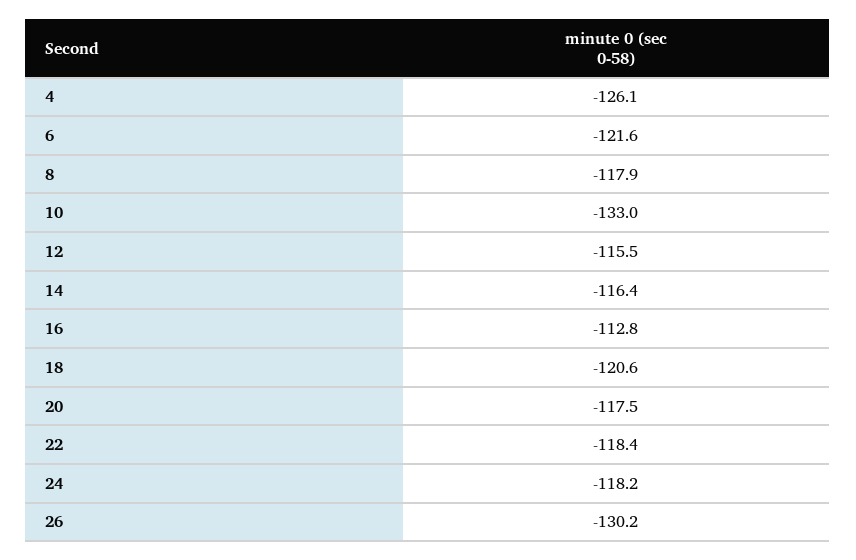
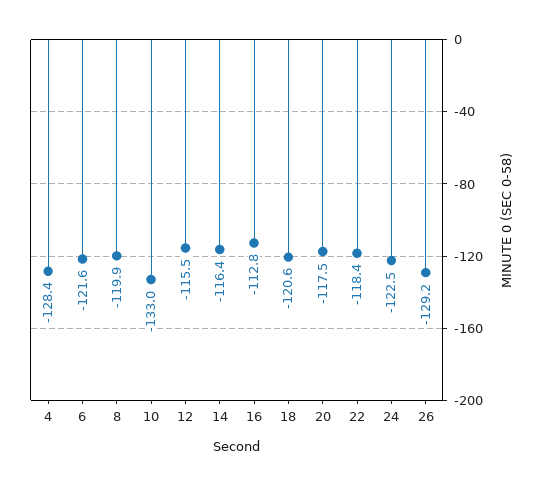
  {
-   "4": -126.1,
+   "4": -128.4,
    "6": -121.6,
-   "8": -117.9,
+   "8": -119.9,
    "10": -133,
    "12": -115.5,
    "14": -116.4,
    "16": -112.8,
    "18": -120.6,
    "20": -117.5,
    "22": -118.4,
-   "24": -118.2,
+   "24": -122.5,
-   "26": -130.2
+   "26": -129.2
  }

